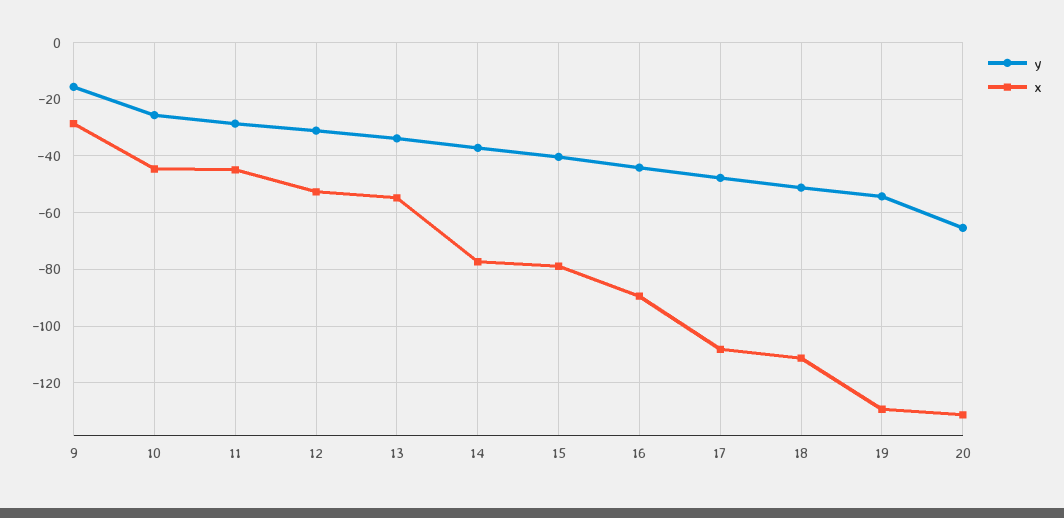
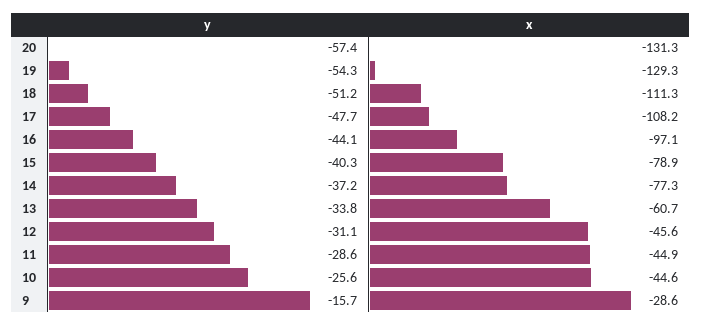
  {
    "y": {
      "9": -15.7,
      "10": -25.6,
      "11": -28.6,
      "12": -31.1,
      "13": -33.8,
      "14": -37.2,
      "15": -40.3,
      "16": -44.1,
      "17": -47.7,
      "18": -51.2,
      "19": -54.3,
-     "20": -65
+     "20": -57.4
    },
    "x": {
      "9": -28.6,
      "10": -44.6,
      "11": -44.9,
-     "12": -52.5,
+     "12": -45.6,
-     "13": -55,
+     "13": -60.7,
      "14": -77.3,
      "15": -78.9,
-     "16": -90,
+     "16": -97.1,
      "17": -108.2,
      "18": -111.3,
      "19": -129.3,
      "20": -131.3
    }
  }

